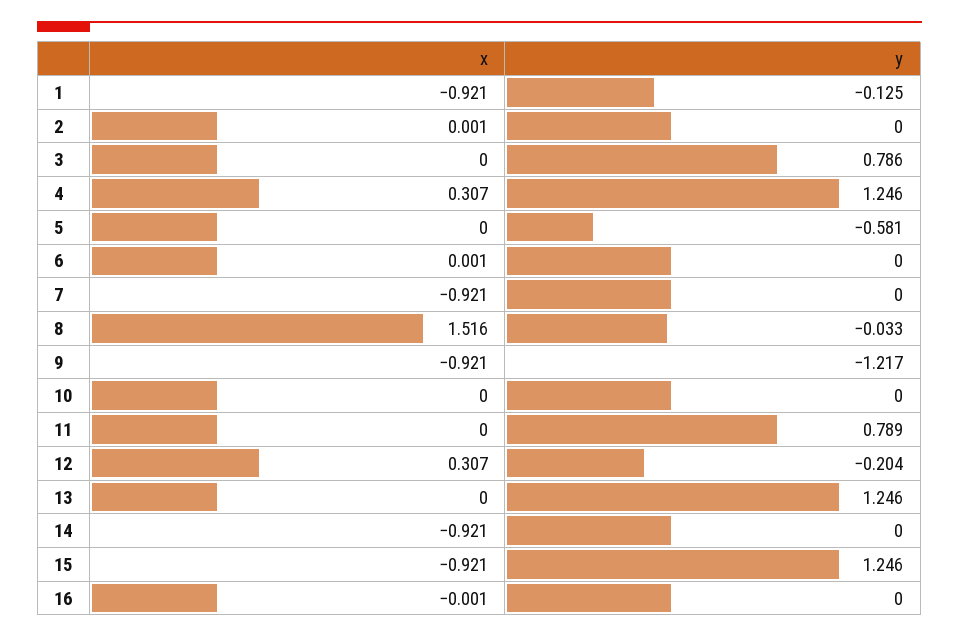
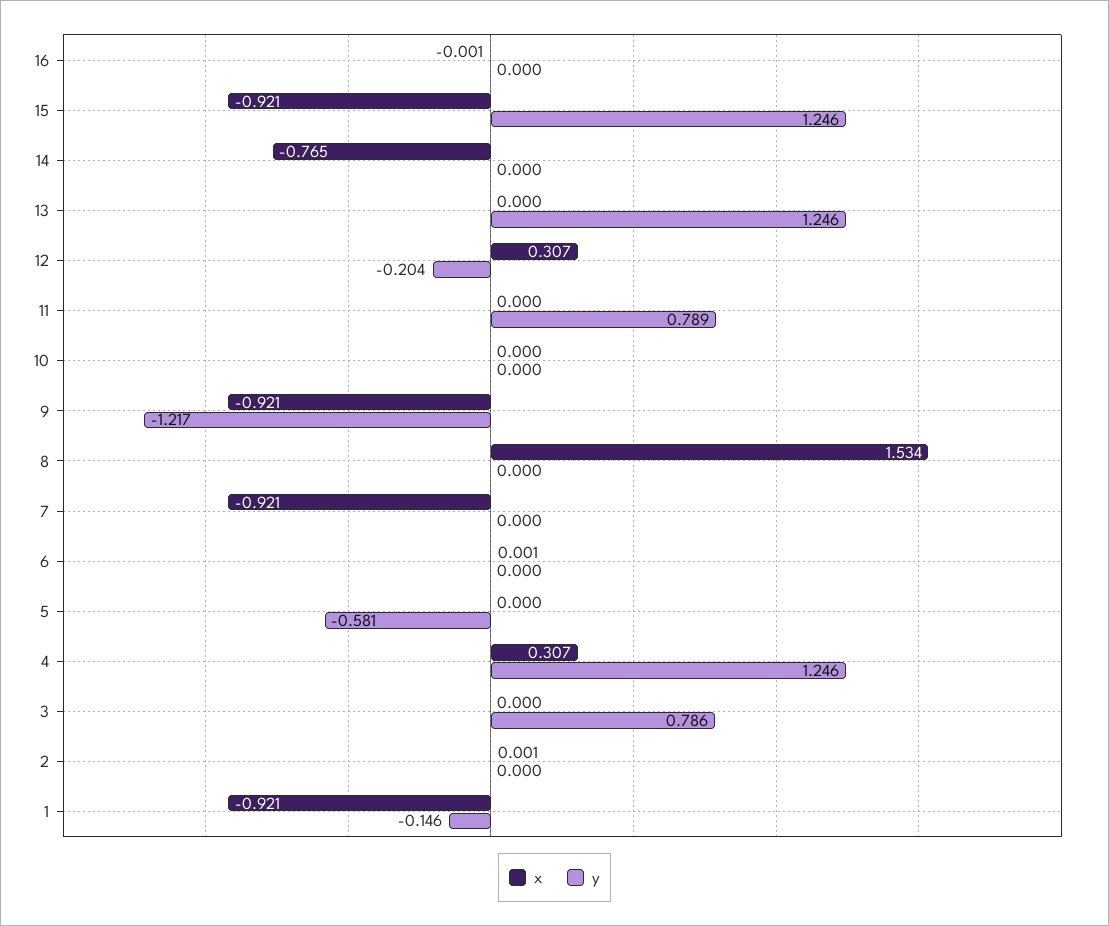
  {
    "x": {
      "1": -0.921,
      "2": 0.001,
      "3": 0,
      "4": 0.307,
      "5": 0,
      "6": 0.001,
      "7": -0.921,
-     "8": 1.516,
+     "8": 1.534,
      "9": -0.921,
      "10": 0,
      "11": 0,
      "12": 0.307,
      "13": 0,
-     "14": -0.921,
+     "14": -0.765,
      "15": -0.921,
      "16": -0.001
    },
    "y": {
-     "1": -0.125,
+     "1": -0.146,
      "2": 0,
      "3": 0.786,
      "4": 1.246,
      "5": -0.581,
      "6": 0,
      "7": 0,
-     "8": -0.033,
+     "8": 0,
      "9": -1.217,
      "10": 0,
      "11": 0.789,
      "12": -0.204,
      "13": 1.246,
      "14": 0,
      "15": 1.246,
      "16": 0
    }
  }

